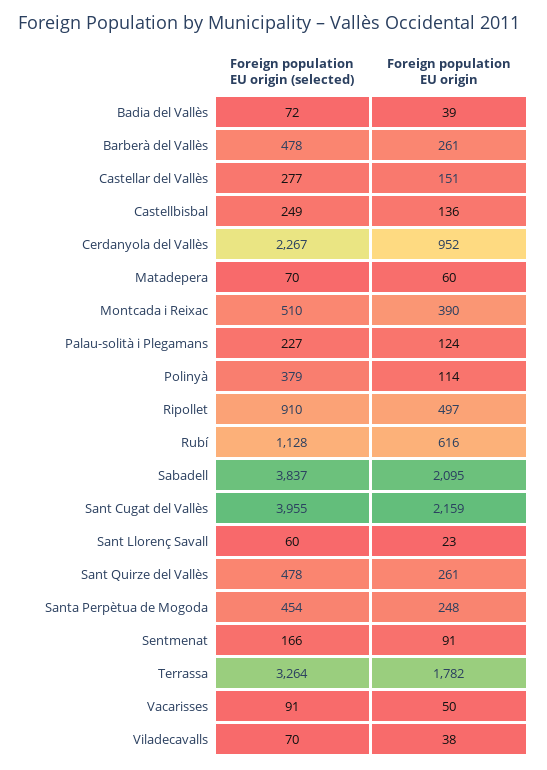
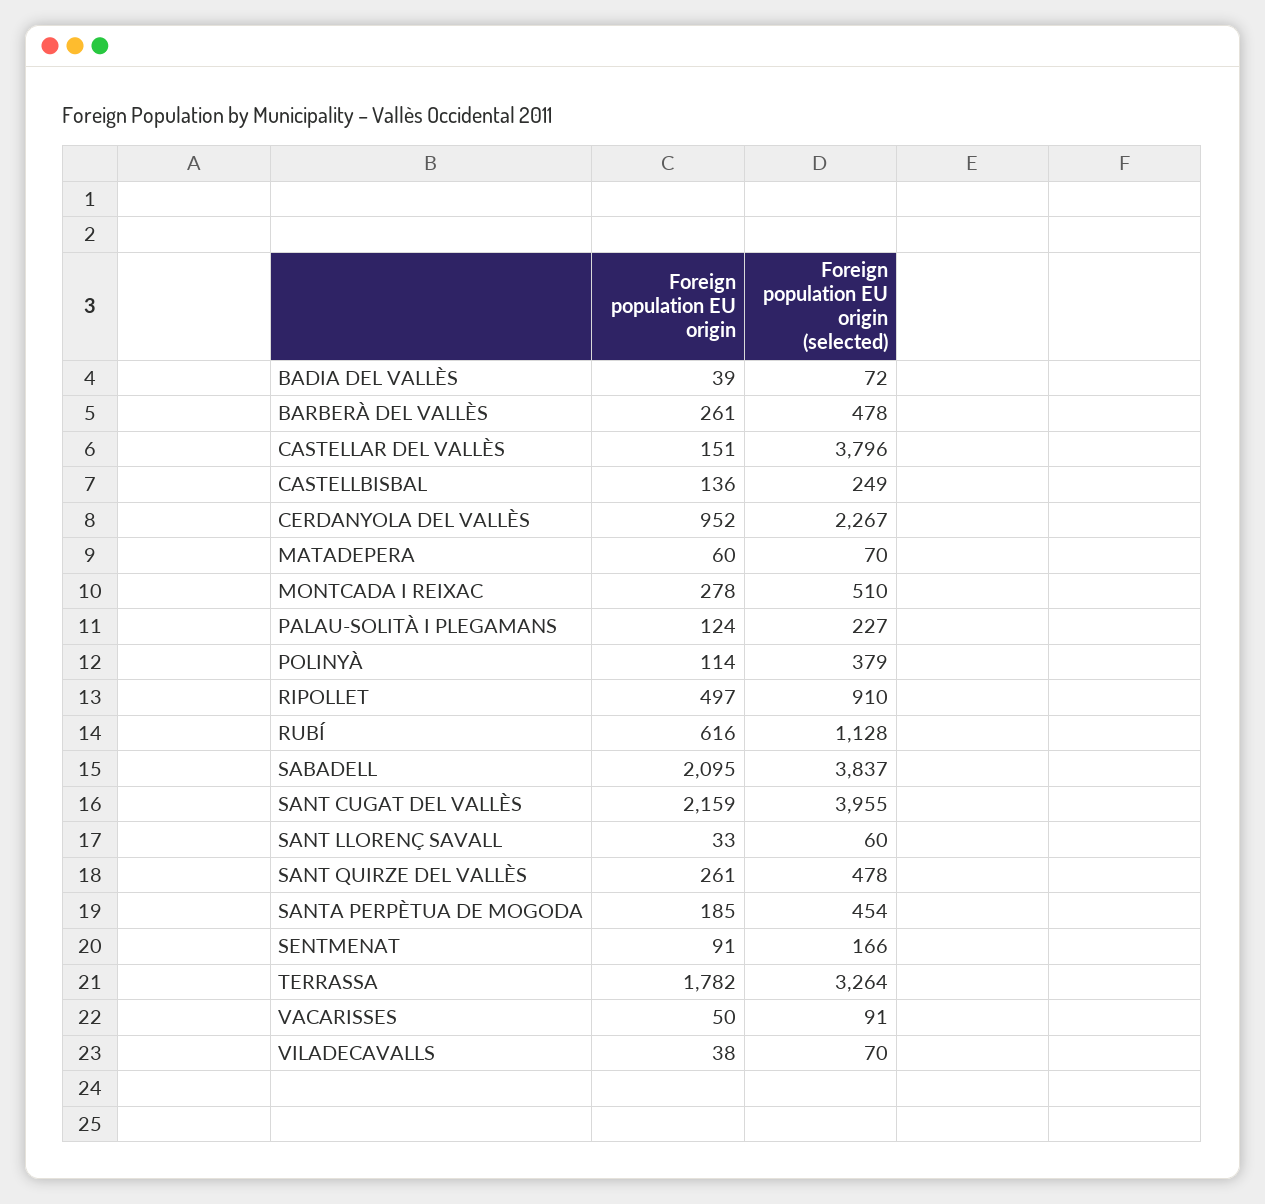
  {
    "Foreign population EU origin (selected)": {
      "Badia del Vallès": 72,
      "Barberà del Vallès": 478,
-     "Castellar del Vallès": 277,
+     "Castellar del Vallès": 3796,
      "Castellbisbal": 249,
      "Cerdanyola del Vallès": 2267,
      "Matadepera": 70,
      "Montcada i Reixac": 510,
      "Palau-solità i Plegamans": 227,
      "Polinyà": 379,
      "Ripollet": 910,
      "Rubí": 1128,
      "Sabadell": 3837,
      "Sant Cugat del Vallès": 3955,
      "Sant Llorenç Savall": 60,
      "Sant Quirze del Vallès": 478,
      "Santa Perpètua de Mogoda": 454,
      "Sentmenat": 166,
      "Terrassa": 3264,
      "Vacarisses": 91,
      "Viladecavalls": 70
    },
    "Foreign population EU origin": {
      "Badia del Vallès": 39,
      "Barberà del Vallès": 261,
      "Castellar del Vallès": 151,
      "Castellbisbal": 136,
      "Cerdanyola del Vallès": 952,
      "Matadepera": 60,
-     "Montcada i Reixac": 390,
+     "Montcada i Reixac": 278,
      "Palau-solità i Plegamans": 124,
      "Polinyà": 114,
      "Ripollet": 497,
      "Rubí": 616,
      "Sabadell": 2095,
      "Sant Cugat del Vallès": 2159,
-     "Sant Llorenç Savall": 23,
+     "Sant Llorenç Savall": 33,
      "Sant Quirze del Vallès": 261,
-     "Santa Perpètua de Mogoda": 248,
+     "Santa Perpètua de Mogoda": 185,
      "Sentmenat": 91,
      "Terrassa": 1782,
      "Vacarisses": 50,
      "Viladecavalls": 38
    }
  }

